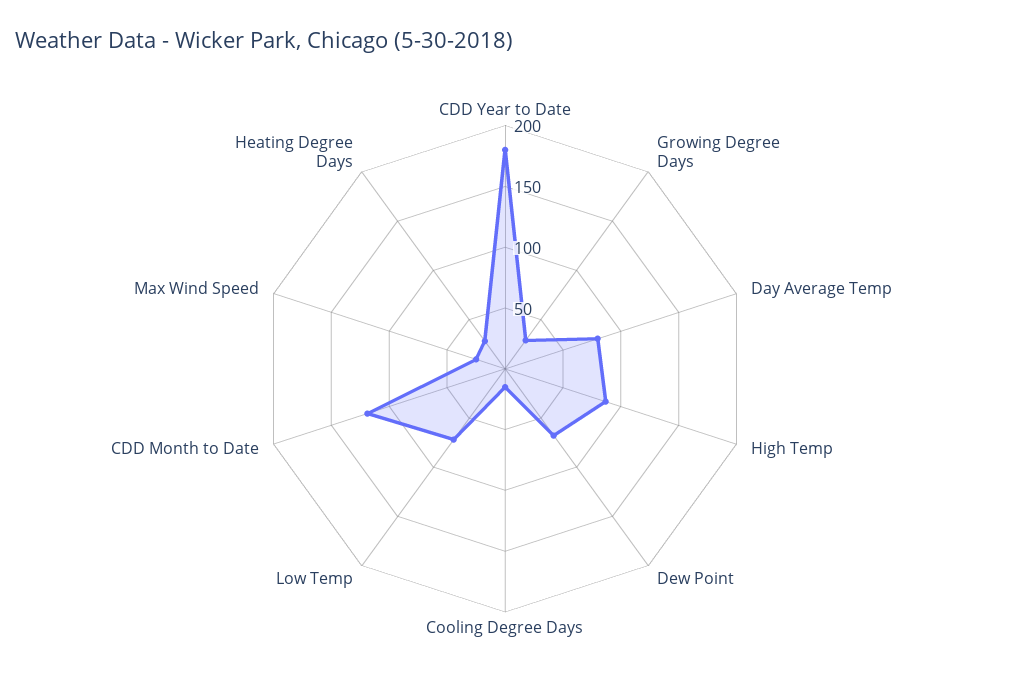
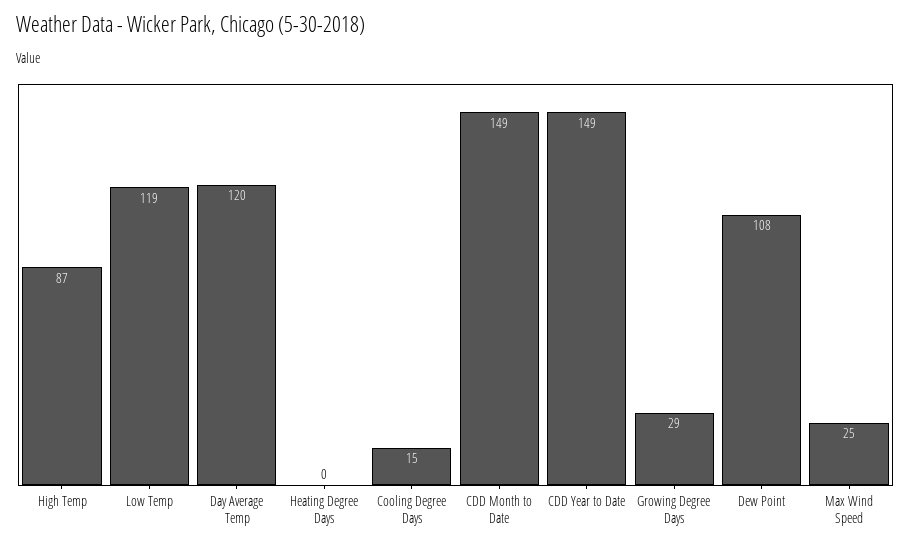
  {
-   "CDD Year to Date": 180,
+   "CDD Year to Date": 149,
    "Growing Degree Days": 29,
-   "Day Average Temp": 80,
+   "Day Average Temp": 120,
    "High Temp": 87,
-   "Dew Point": 70,
+   "Dew Point": 108,
    "Cooling Degree Days": 15,
-   "Low Temp": 70,
+   "Low Temp": 119,
-   "CDD Month to Date": 120,
+   "CDD Month to Date": 149,
    "Max Wind Speed": 25,
-   "Heating Degree Days": 30
+   "Heating Degree Days": 0
  }

